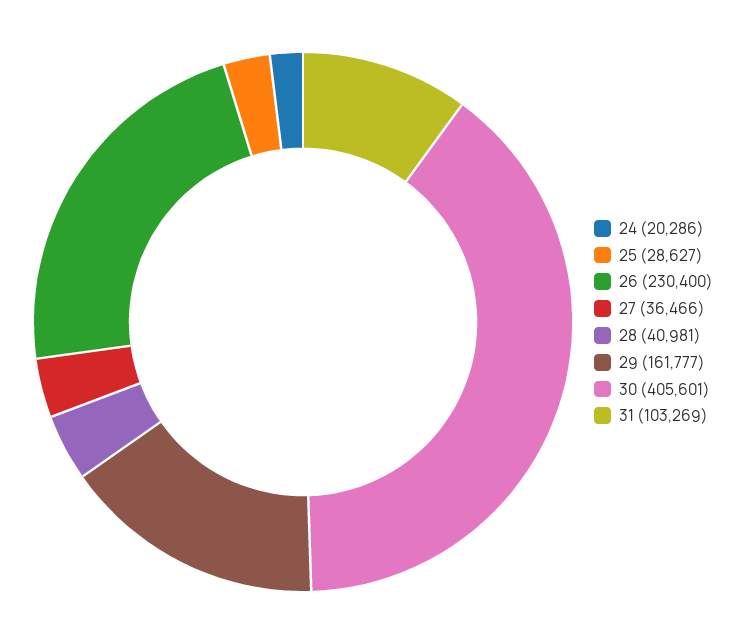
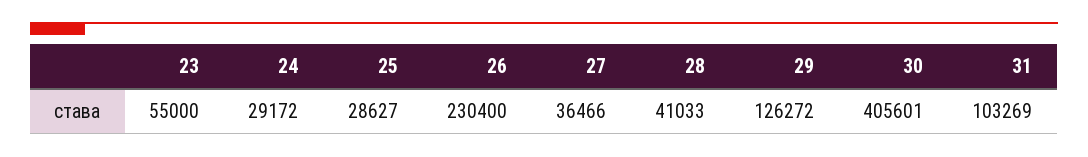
  {
-   "24": 20286,
+   "24": 29172,
    "25": 28627,
    "26": 230400,
    "27": 36466,
-   "28": 40981,
+   "28": 41033,
-   "29": 161777,
+   "29": 126272,
    "30": 405601,
-   "31": 103269
+   "31": 103269,
+   "23": 55000
  }

